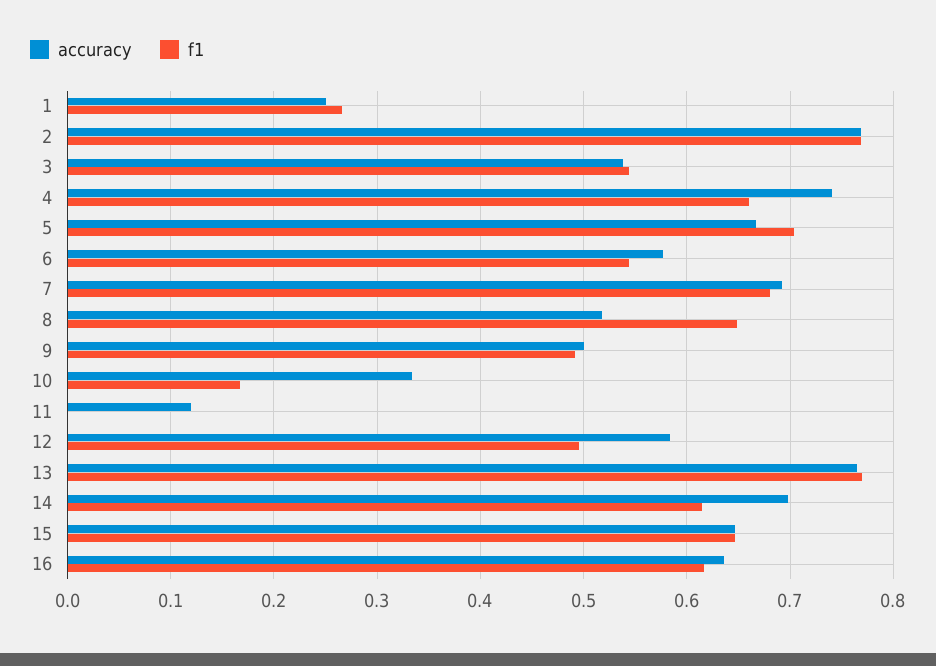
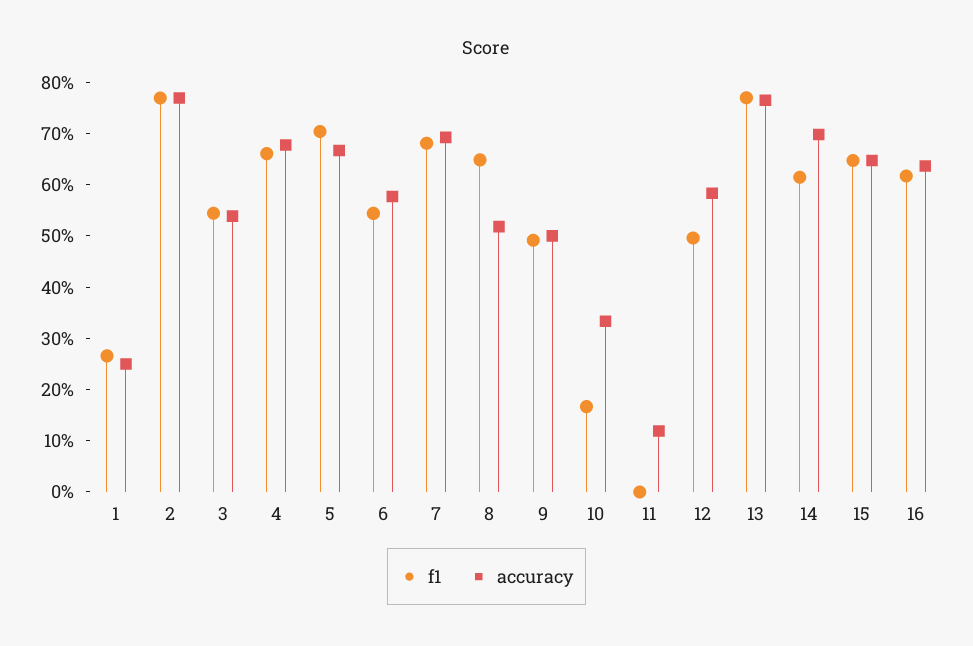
  {
    "accuracy": {
      "1": 0.25,
      "2": 0.77,
      "3": 0.54,
-     "4": 0.74,
+     "4": 0.68,
      "5": 0.67,
      "6": 0.58,
      "7": 0.69,
      "8": 0.52,
      "9": 0.5,
      "10": 0.33,
      "11": 0.12,
      "12": 0.58,
      "13": 0.76,
      "14": 0.7,
      "15": 0.65,
      "16": 0.64
    },
    "f1": {
      "1": 0.27,
      "2": 0.77,
      "3": 0.54,
      "4": 0.66,
      "5": 0.7,
      "6": 0.54,
      "7": 0.68,
      "8": 0.65,
      "9": 0.49,
      "10": 0.17,
      "11": 0,
      "12": 0.5,
      "13": 0.77,
      "14": 0.61,
      "15": 0.65,
      "16": 0.62
    }
  }

